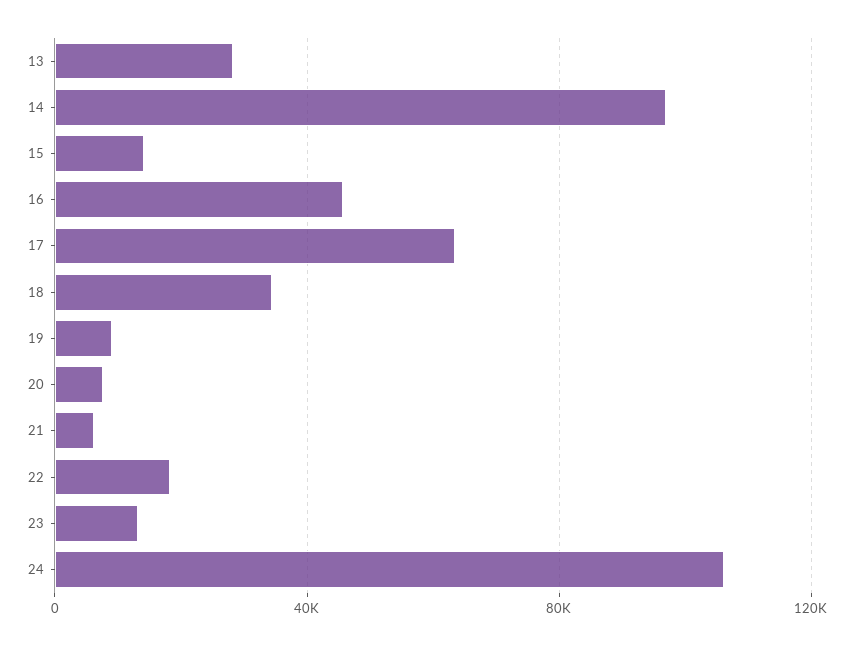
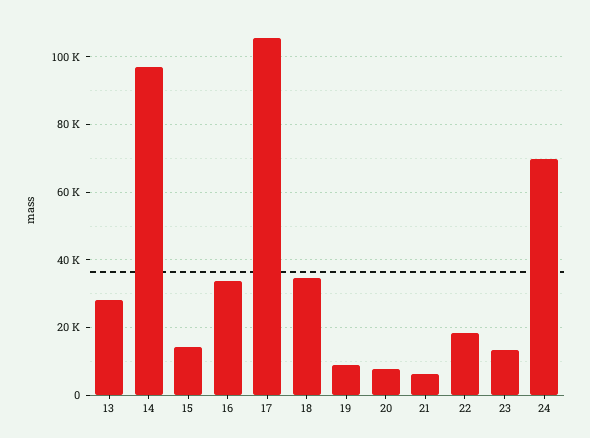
  {
    "13": 28000,
    "14": 96000,
    "15": 14000,
-   "16": 45000,
+   "16": 34000,
-   "17": 65000,
+   "17": 106000,
    "18": 34000,
    "19": 10000,
    "20": 8000,
    "21": 6000,
    "22": 18000,
    "23": 14000,
-   "24": 105000
+   "24": 70000
  }

